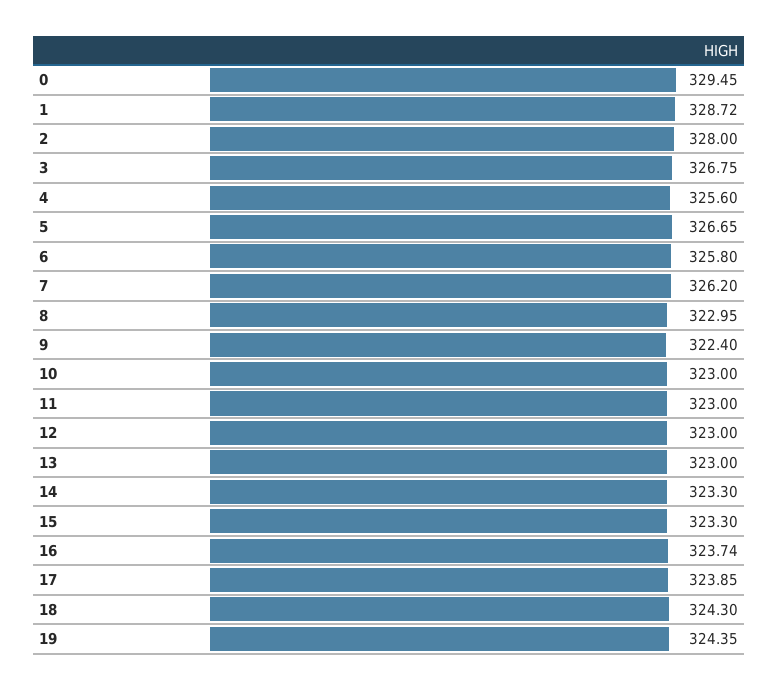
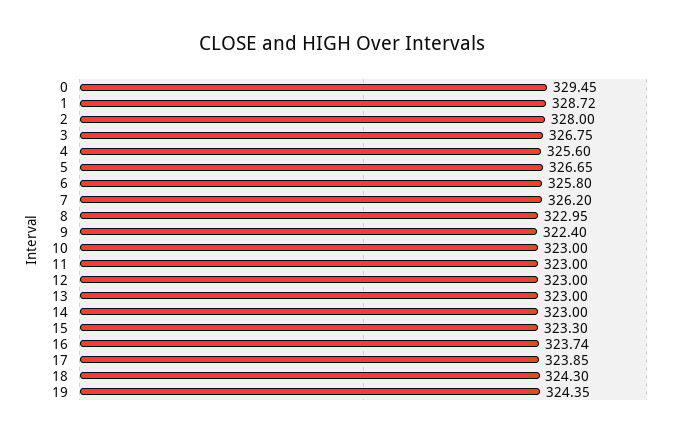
  {
    "0": 329.45,
    "1": 328.72,
    "2": 328,
    "3": 326.75,
    "4": 325.6,
    "5": 326.65,
    "6": 325.8,
    "7": 326.2,
    "8": 322.95,
    "9": 322.4,
    "10": 323,
    "11": 323,
    "12": 323,
    "13": 323,
-   "14": 323.3,
+   "14": 323,
    "15": 323.3,
    "16": 323.74,
    "17": 323.85,
    "18": 324.3,
    "19": 324.35
  }

